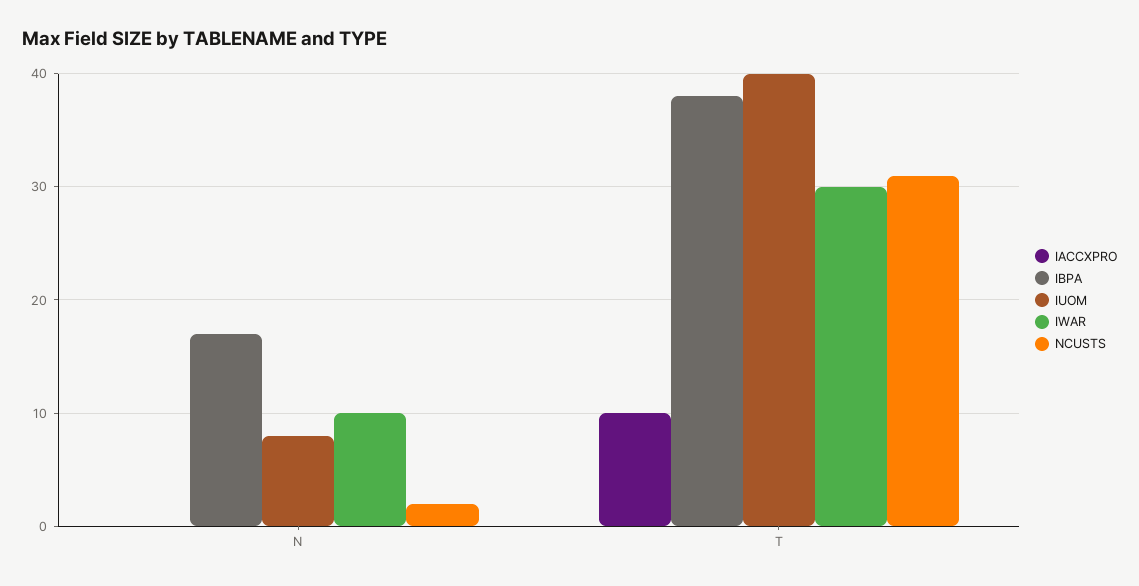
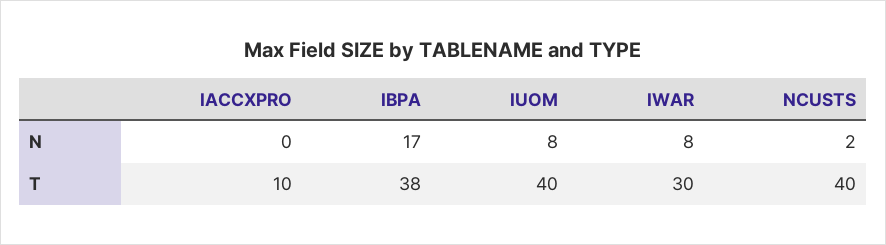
  {
    "IACCXPRO": {
      "N": 0,
      "T": 10
    },
    "IBPA": {
      "N": 17,
      "T": 38
    },
    "IUOM": {
      "N": 8,
      "T": 40
    },
    "IWAR": {
-     "N": 10,
+     "N": 8,
      "T": 30
    },
    "NCUSTS": {
      "N": 2,
-     "T": 31
+     "T": 40
    }
  }

